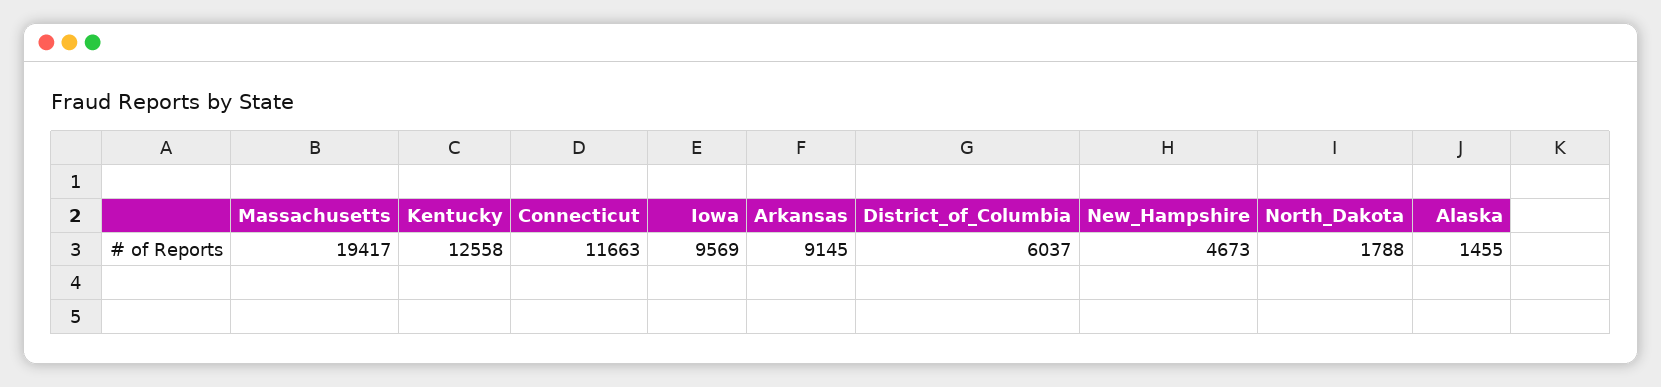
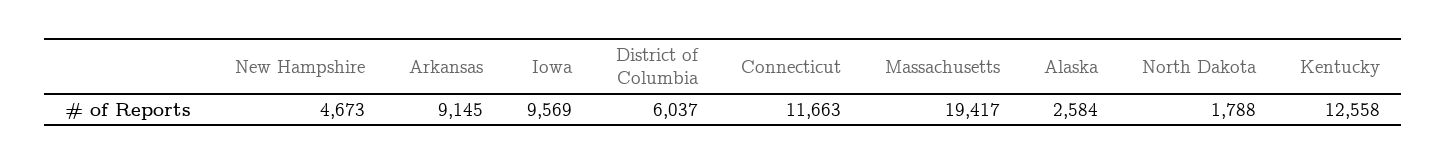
  {
    "Massachusetts": 19417,
    "Kentucky": 12558,
    "Connecticut": 11663,
    "Iowa": 9569,
    "Arkansas": 9145,
    "District_of_Columbia": 6037,
    "New_Hampshire": 4673,
    "North_Dakota": 1788,
-   "Alaska": 1455
+   "Alaska": 2584
  }

